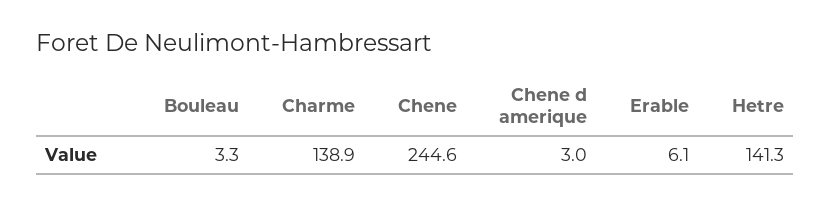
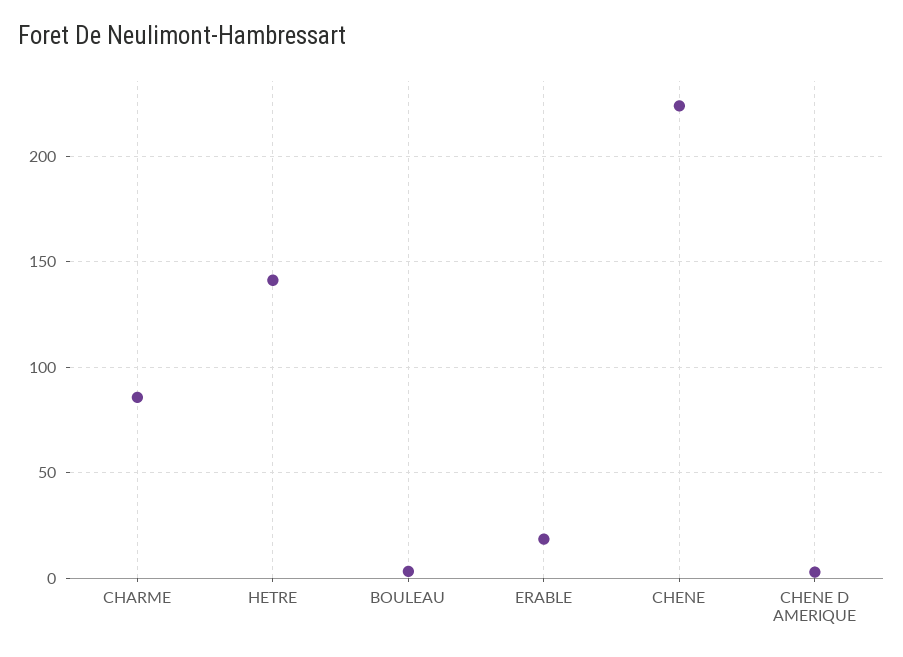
  {
    "Bouleau": 3.3,
-   "Charme": 138.9,
+   "Charme": 85,
-   "Chene": 244.6,
+   "Chene": 225,
    "Chene d amerique": 3,
-   "Erable": 6.1,
+   "Erable": 20,
    "Hetre": 141.3
  }

